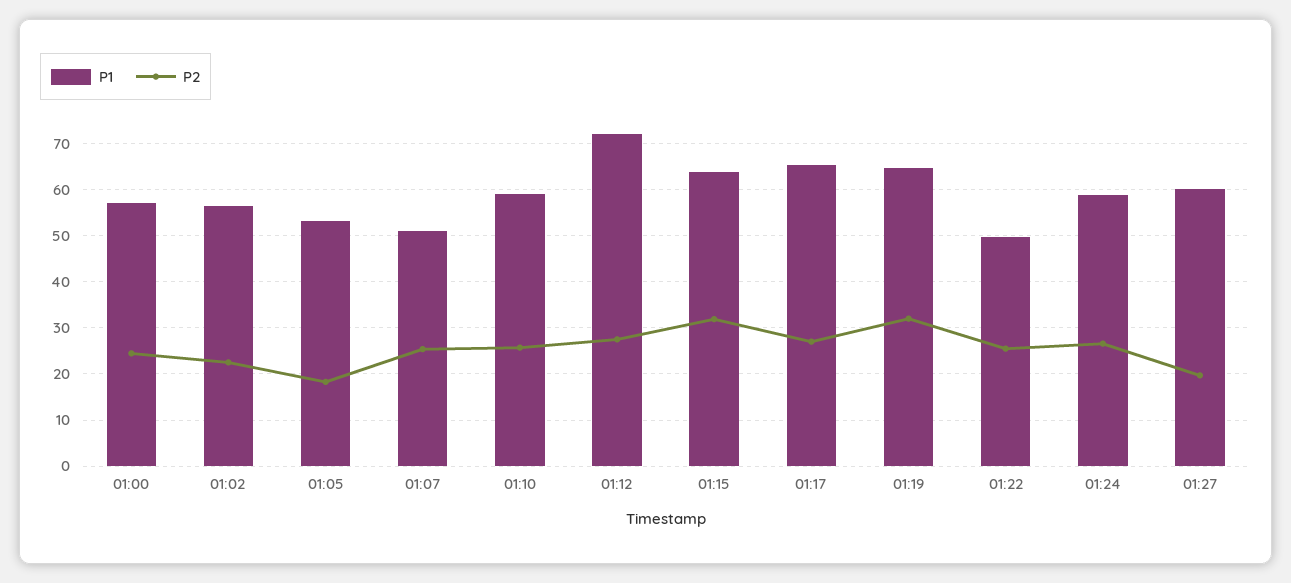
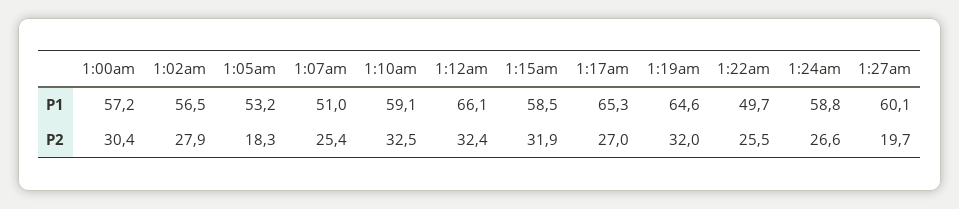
  {
    "P1": {
      "01:00": 57.2,
      "01:02": 56.5,
      "01:05": 53.2,
      "01:07": 51,
      "01:10": 59.1,
-     "01:12": 72,
+     "01:12": 66.1,
-     "01:15": 64,
+     "01:15": 58.5,
      "01:17": 65.3,
      "01:19": 64.6,
      "01:22": 49.7,
      "01:24": 58.8,
      "01:27": 60.1
    },
    "P2": {
-     "01:00": 24,
+     "01:00": 30.4,
-     "01:02": 22,
+     "01:02": 27.9,
      "01:05": 18.3,
      "01:07": 25.4,
-     "01:10": 26,
+     "01:10": 32.5,
-     "01:12": 28,
+     "01:12": 32.4,
      "01:15": 31.9,
      "01:17": 27,
      "01:19": 32,
      "01:22": 25.5,
      "01:24": 26.6,
      "01:27": 19.7
    }
  }

